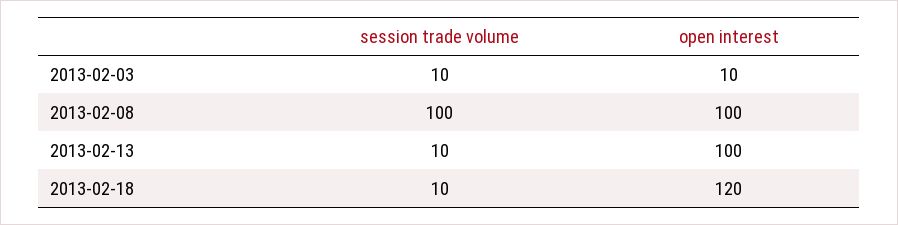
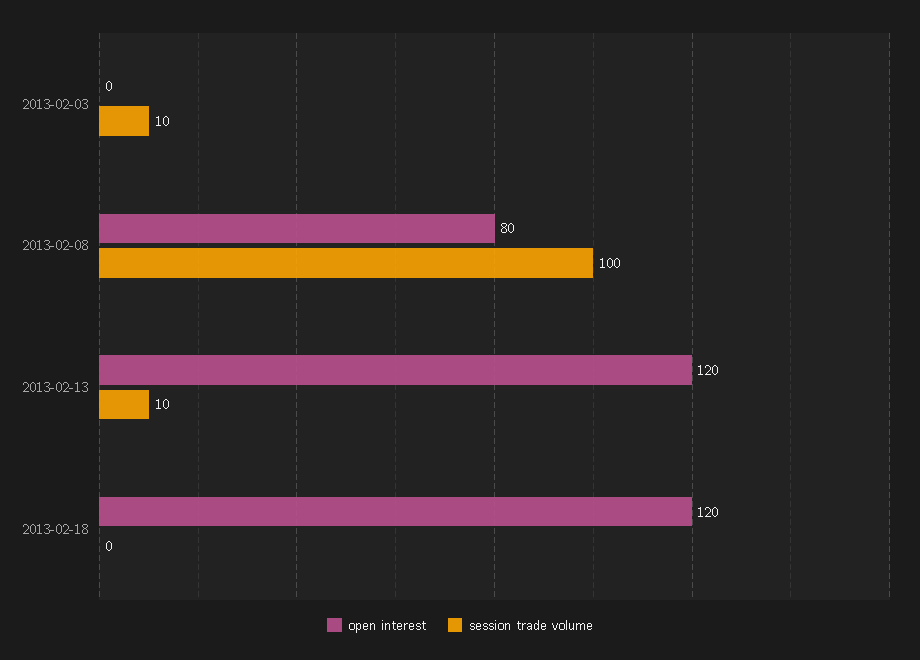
  {
    "session trade volume": {
      "2013-02-03": 10,
      "2013-02-08": 100,
      "2013-02-13": 10,
-     "2013-02-18": 10
+     "2013-02-18": 0
    },
    "open interest": {
-     "2013-02-03": 10,
+     "2013-02-03": 0,
-     "2013-02-08": 100,
+     "2013-02-08": 80,
-     "2013-02-13": 100,
+     "2013-02-13": 120,
      "2013-02-18": 120
    }
  }

